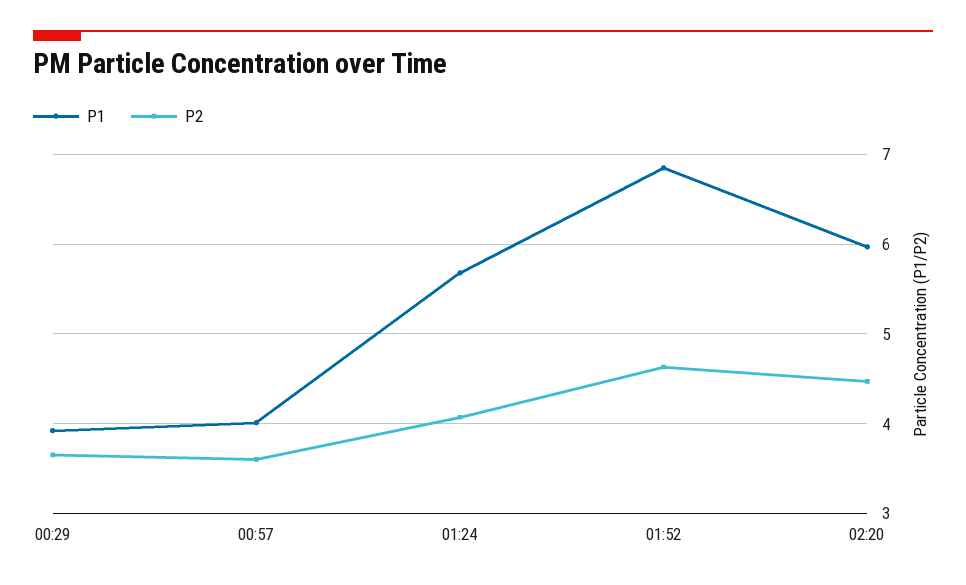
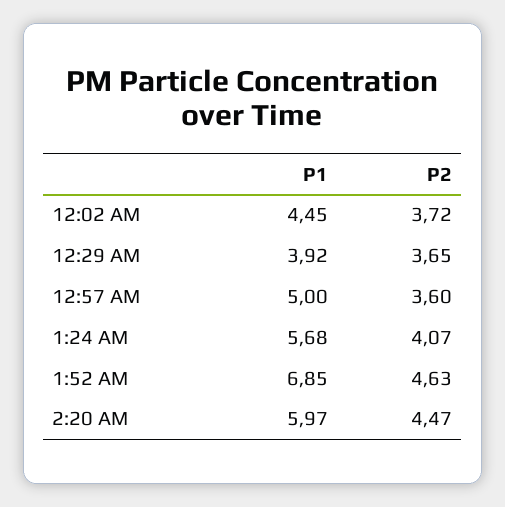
  {
    "P1": {
      "00:29": 3.92,
-     "00:57": 4,
+     "00:57": 5,
      "01:24": 5.68,
      "01:52": 6.85,
-     "02:20": 5.97
+     "02:20": 5.97,
+     "12:02 AM": 4.45
    },
    "P2": {
      "00:29": 3.65,
      "00:57": 3.6,
      "01:24": 4.07,
      "01:52": 4.63,
-     "02:20": 4.47
+     "02:20": 4.47,
+     "12:02 AM": 3.72
    }
  }

